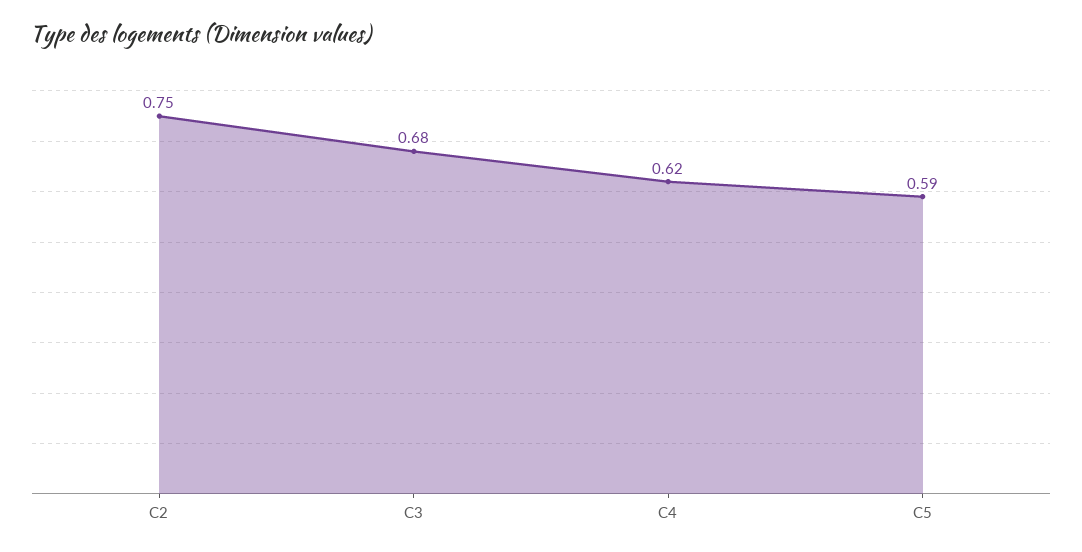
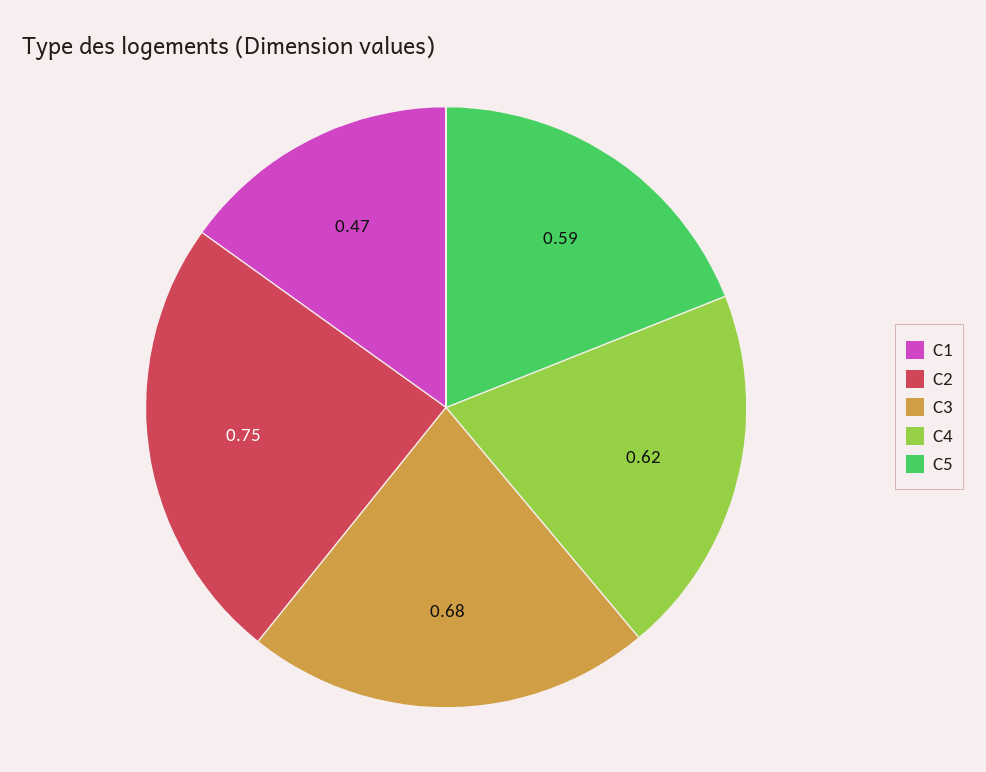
  {
    "C2": 0.75,
    "C3": 0.68,
    "C4": 0.62,
-   "C5": 0.59
+   "C5": 0.59,
+   "C1": 0.47
  }

